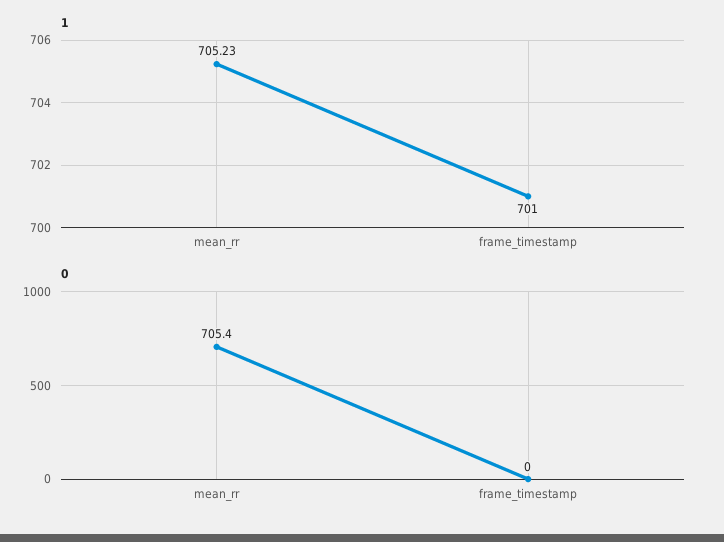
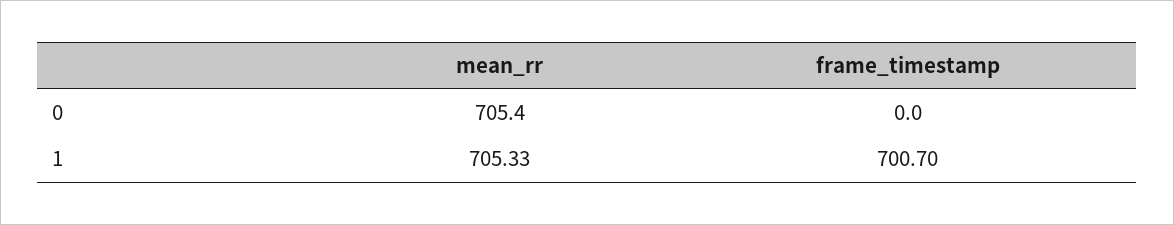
  {
    "1": {
-     "mean_rr": 705.23,
+     "mean_rr": 705.33,
-     "frame_timestamp": 701
+     "frame_timestamp": 700.7
    },
    "0": {
      "mean_rr": 705.4,
      "frame_timestamp": 0
    }
  }

